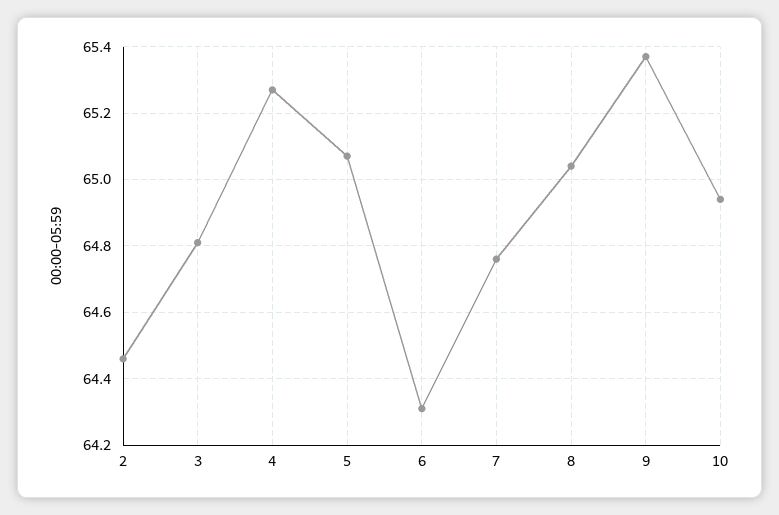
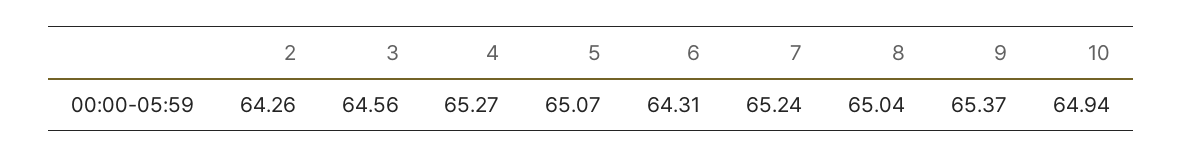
  {
-   "2": 64.45,
+   "2": 64.26,
-   "3": 64.8,
+   "3": 64.56,
    "4": 65.27,
    "5": 65.07,
    "6": 64.31,
-   "7": 64.75,
+   "7": 65.24,
    "8": 65.04,
    "9": 65.37,
    "10": 64.94
  }

